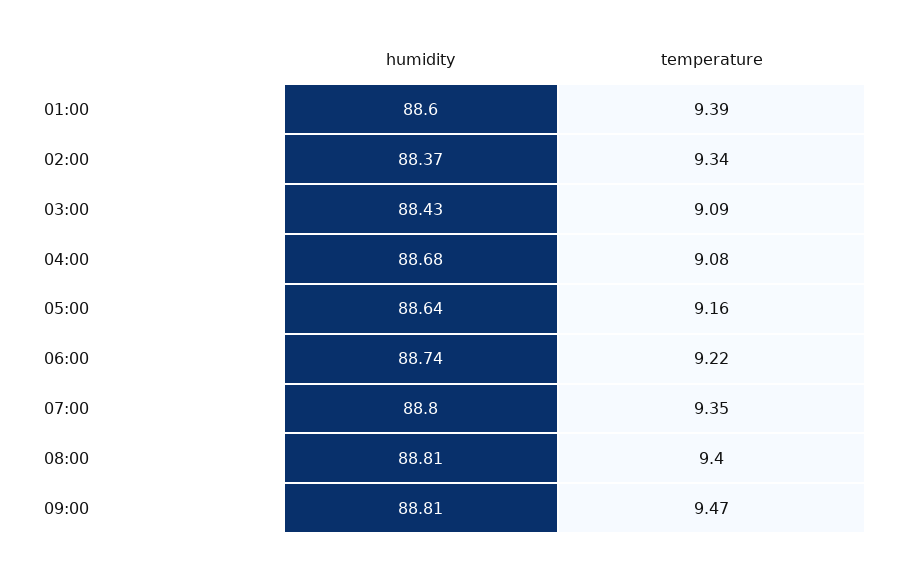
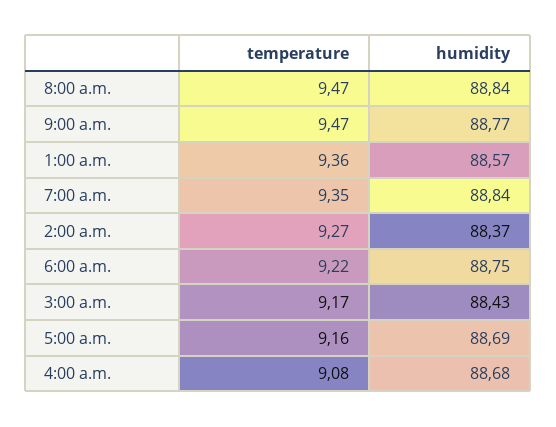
  {
    "humidity": {
-     "01:00": 88.6,
+     "01:00": 88.57,
      "02:00": 88.37,
      "03:00": 88.43,
      "04:00": 88.68,
-     "05:00": 88.64,
+     "05:00": 88.69,
-     "06:00": 88.74,
+     "06:00": 88.75,
-     "07:00": 88.8,
+     "07:00": 88.84,
-     "08:00": 88.81,
+     "08:00": 88.84,
-     "09:00": 88.81
+     "09:00": 88.77
    },
    "temperature": {
-     "01:00": 9.39,
+     "01:00": 9.36,
-     "02:00": 9.34,
+     "02:00": 9.27,
-     "03:00": 9.09,
+     "03:00": 9.17,
      "04:00": 9.08,
      "05:00": 9.16,
      "06:00": 9.22,
      "07:00": 9.35,
-     "08:00": 9.4,
+     "08:00": 9.47,
      "09:00": 9.47
    }
  }

